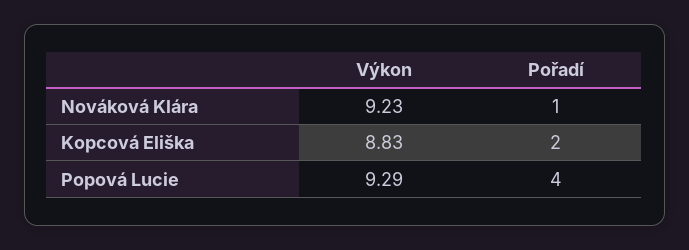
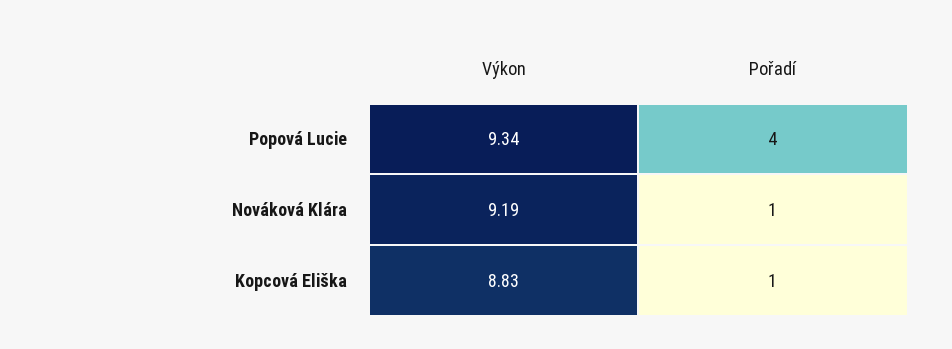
  {
    "Výkon": {
-     "Nováková Klára": 9.23,
+     "Nováková Klára": 9.19,
      "Kopcová Eliška": 8.83,
-     "Popová Lucie": 9.29
+     "Popová Lucie": 9.34
    },
    "Pořadí": {
      "Nováková Klára": 1,
-     "Kopcová Eliška": 2,
+     "Kopcová Eliška": 1,
      "Popová Lucie": 4
    }
  }

